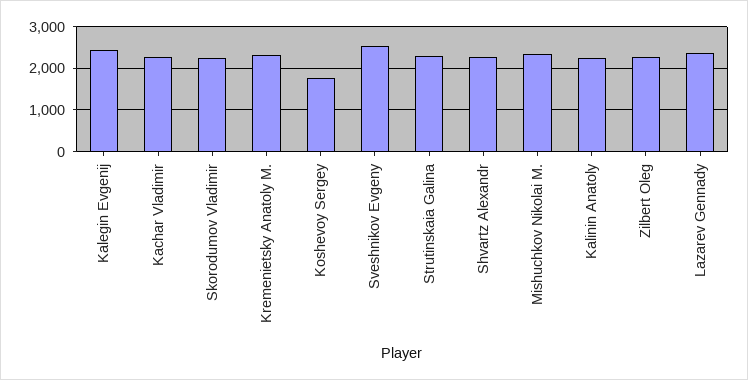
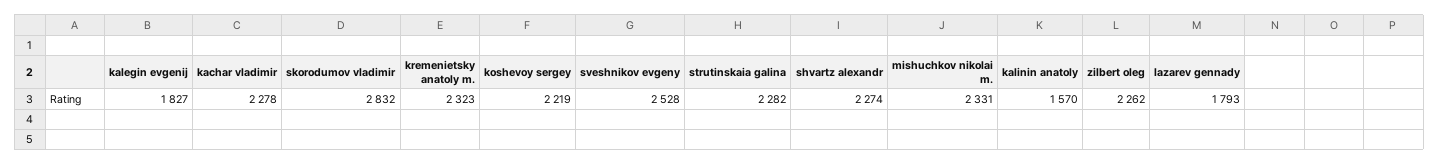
  {
-   "Kalegin Evgenij": 2400,
+   "Kalegin Evgenij": 1827,
    "Kachar Vladimir": 2278,
-   "Skorodumov Vladimir": 2200,
+   "Skorodumov Vladimir": 2832,
    "Kremenietsky Anatoly M.": 2323,
-   "Koshevoy Sergey": 1800,
+   "Koshevoy Sergey": 2219,
    "Sveshnikov Evgeny": 2528,
    "Strutinskaia Galina": 2282,
    "Shvartz Alexandr": 2274,
    "Mishuchkov Nikolai M.": 2331,
-   "Kalinin Anatoly": 2200,
+   "Kalinin Anatoly": 1570,
    "Zilbert Oleg": 2262,
-   "Lazarev Gennady": 2400
+   "Lazarev Gennady": 1793
  }

